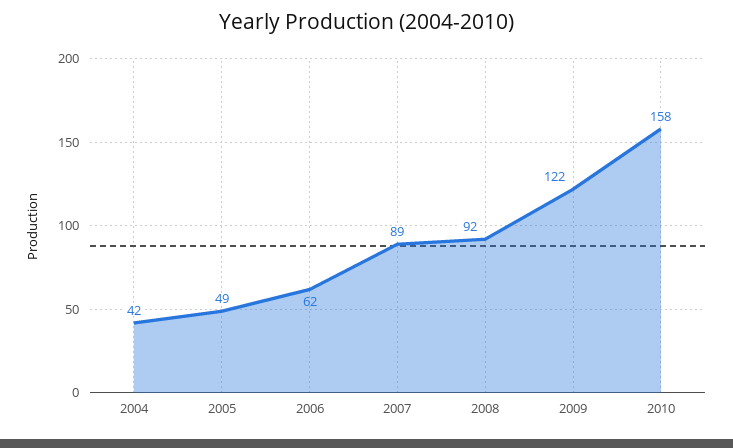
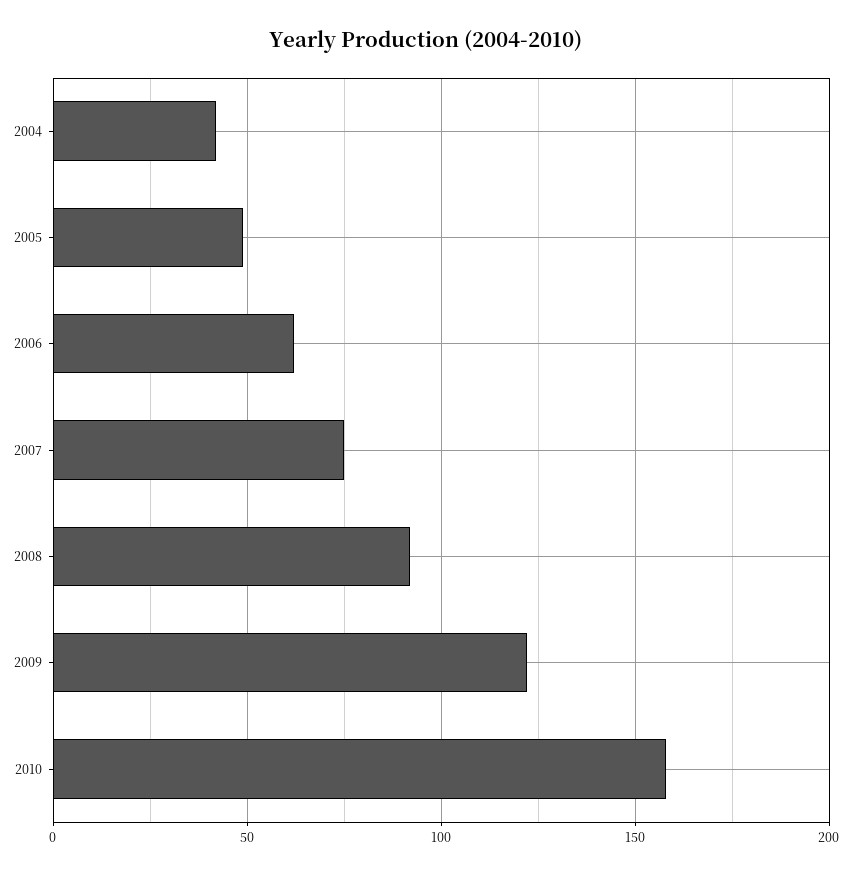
  {
    "2004": 42,
    "2005": 49,
    "2006": 62,
-   "2007": 89,
+   "2007": 75,
    "2008": 92,
    "2009": 122,
    "2010": 158
  }

